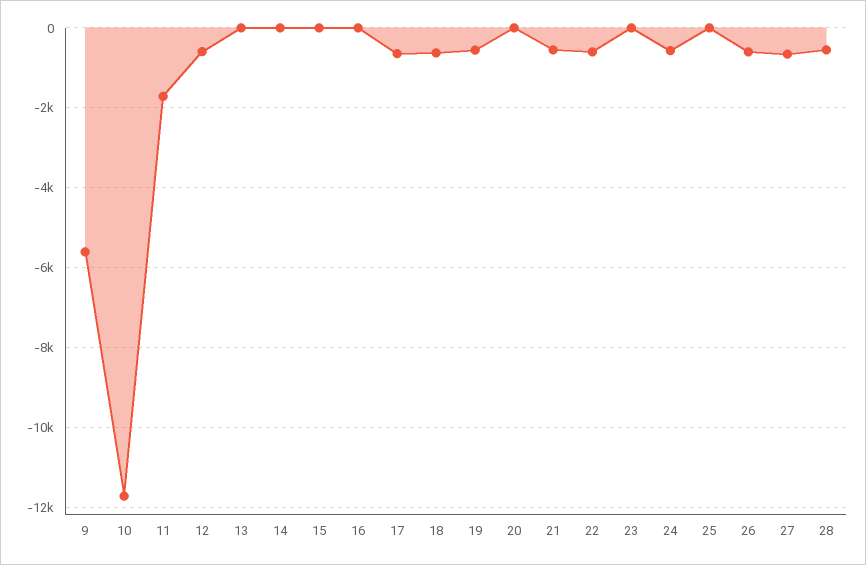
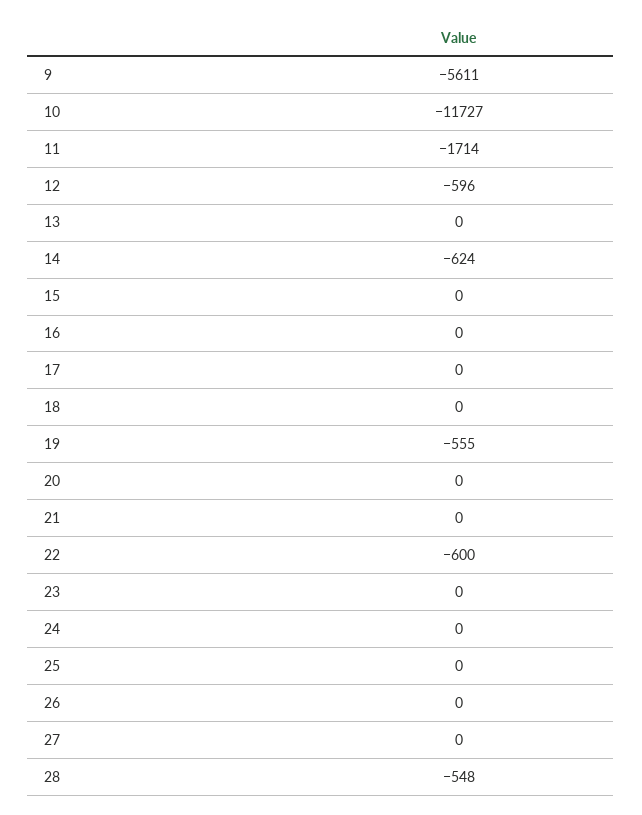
  {
    "9": -5611,
    "10": -11727,
    "11": -1714,
    "12": -596,
    "13": 0,
-   "14": 0,
+   "14": -624,
    "15": 0,
    "16": 0,
-   "17": -600,
+   "17": 0,
-   "18": -600,
+   "18": 0,
    "19": -555,
    "20": 0,
-   "21": -600,
+   "21": 0,
    "22": -600,
    "23": 0,
-   "24": -600,
+   "24": 0,
    "25": 0,
-   "26": -600,
+   "26": 0,
-   "27": -600,
+   "27": 0,
    "28": -548
  }

